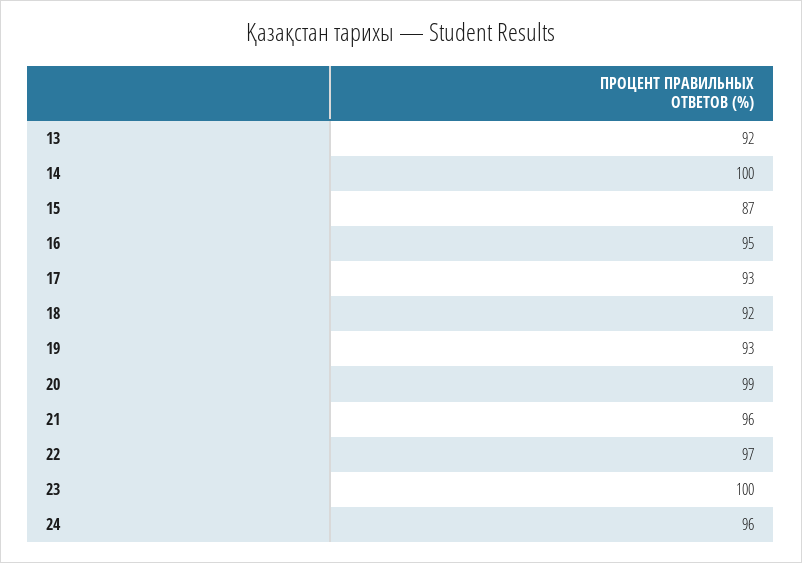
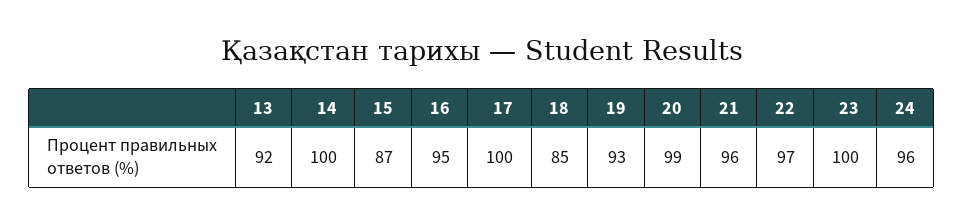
  {
    "13": 92,
    "14": 100,
    "15": 87,
    "16": 95,
-   "17": 93,
+   "17": 100,
-   "18": 92,
+   "18": 85,
    "19": 93,
    "20": 99,
    "21": 96,
    "22": 97,
    "23": 100,
    "24": 96
  }

